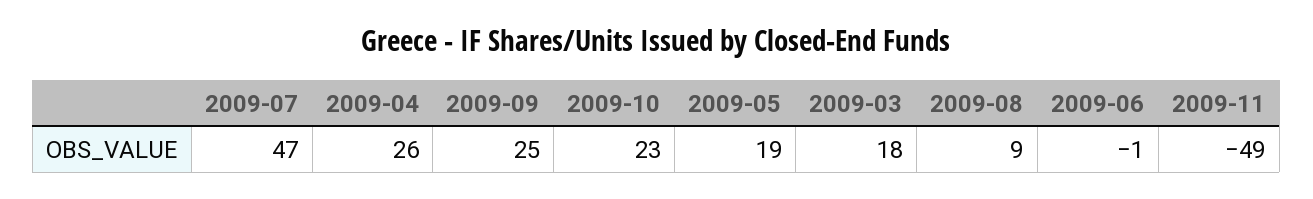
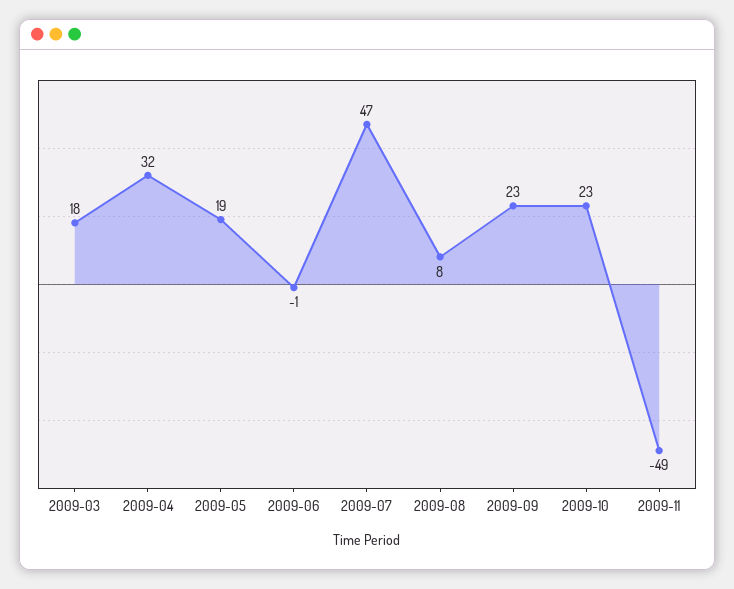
  {
    "2009-07": 47,
-   "2009-04": 26,
+   "2009-04": 32,
-   "2009-09": 25,
+   "2009-09": 23,
    "2009-10": 23,
    "2009-05": 19,
    "2009-03": 18,
-   "2009-08": 9,
+   "2009-08": 8,
    "2009-06": -1,
    "2009-11": -49
  }

